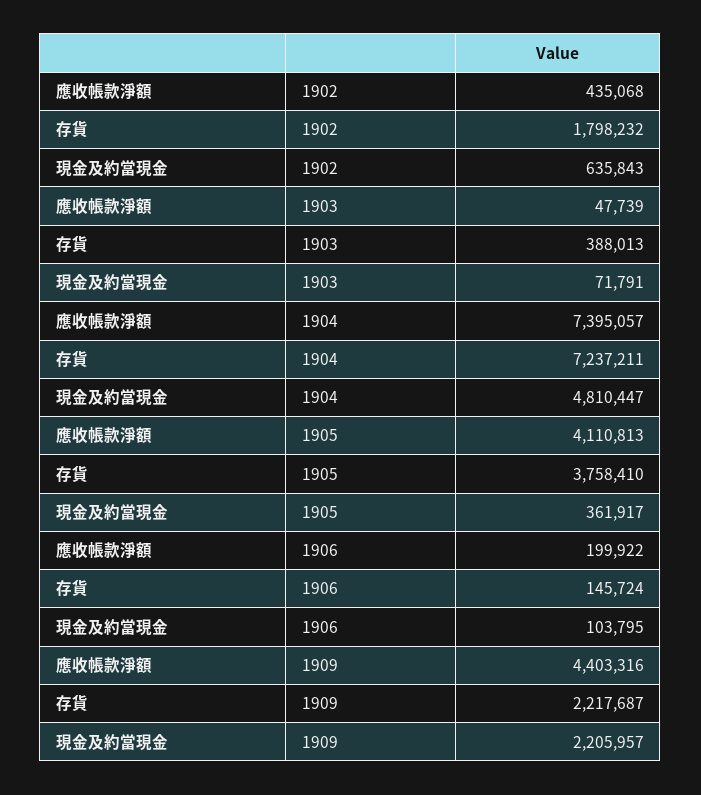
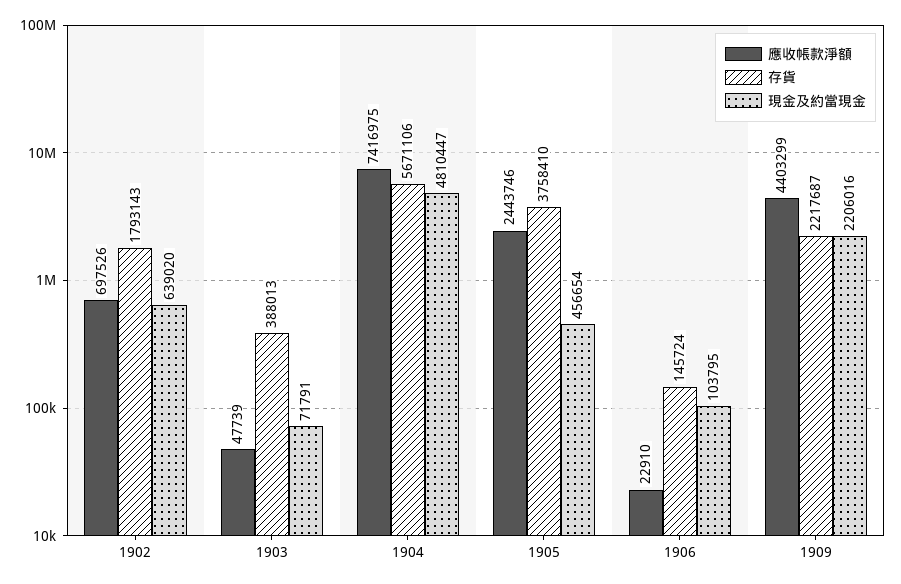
  {
    "應收帳款淨額": {
-     "1902": 435068,
+     "1902": 697526,
      "1903": 47739,
-     "1904": 7395057,
+     "1904": 7416975,
-     "1905": 4110813,
+     "1905": 2443746,
-     "1906": 199922,
+     "1906": 22910,
-     "1909": 4403316
+     "1909": 4403299
    },
    "存貨": {
-     "1902": 1798232,
+     "1902": 1793143,
      "1903": 388013,
-     "1904": 7237211,
+     "1904": 5671106,
      "1905": 3758410,
      "1906": 145724,
      "1909": 2217687
    },
    "現金及約當現金": {
-     "1902": 635843,
+     "1902": 639020,
      "1903": 71791,
      "1904": 4810447,
-     "1905": 361917,
+     "1905": 456654,
      "1906": 103795,
-     "1909": 2205957
+     "1909": 2206016
    }
  }

